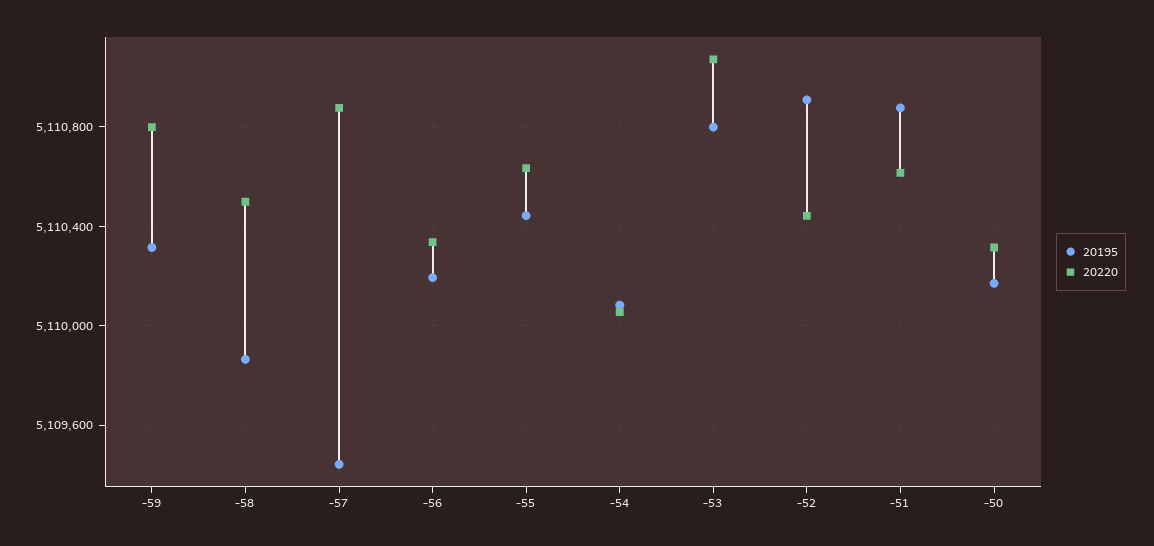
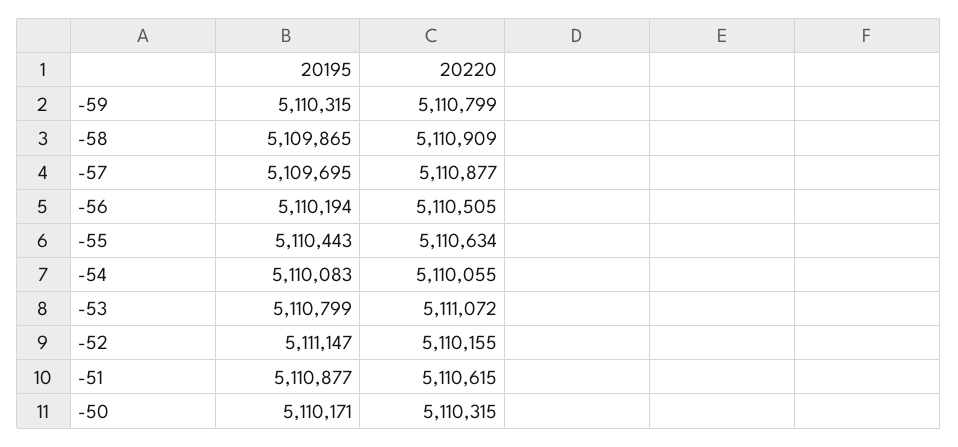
  {
    "20195": {
      "-59": 5110315,
      "-58": 5109865,
-     "-57": 5109450,
+     "-57": 5109695,
      "-56": 5110194,
      "-55": 5110443,
      "-54": 5110083,
      "-53": 5110799,
-     "-52": 5110900,
+     "-52": 5111147,
      "-51": 5110877,
      "-50": 5110171
    },
    "20220": {
      "-59": 5110799,
-     "-58": 5110500,
+     "-58": 5110909,
      "-57": 5110877,
-     "-56": 5110350,
+     "-56": 5110505,
      "-55": 5110634,
      "-54": 5110055,
      "-53": 5111072,
-     "-52": 5110450,
+     "-52": 5110155,
      "-51": 5110615,
      "-50": 5110315
    }
  }

